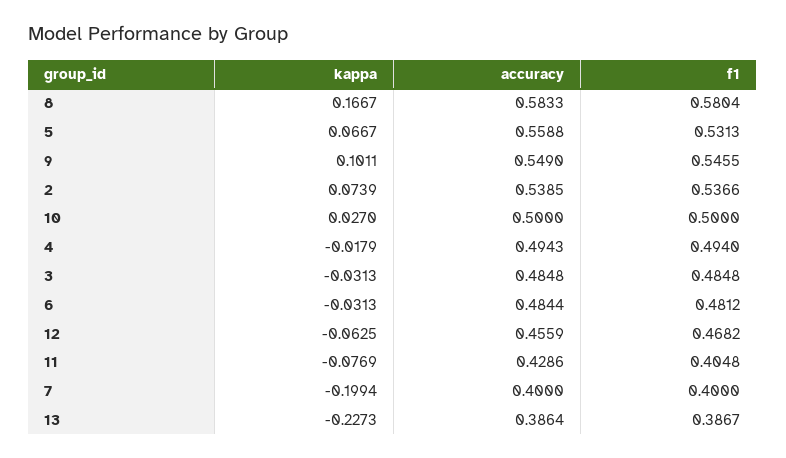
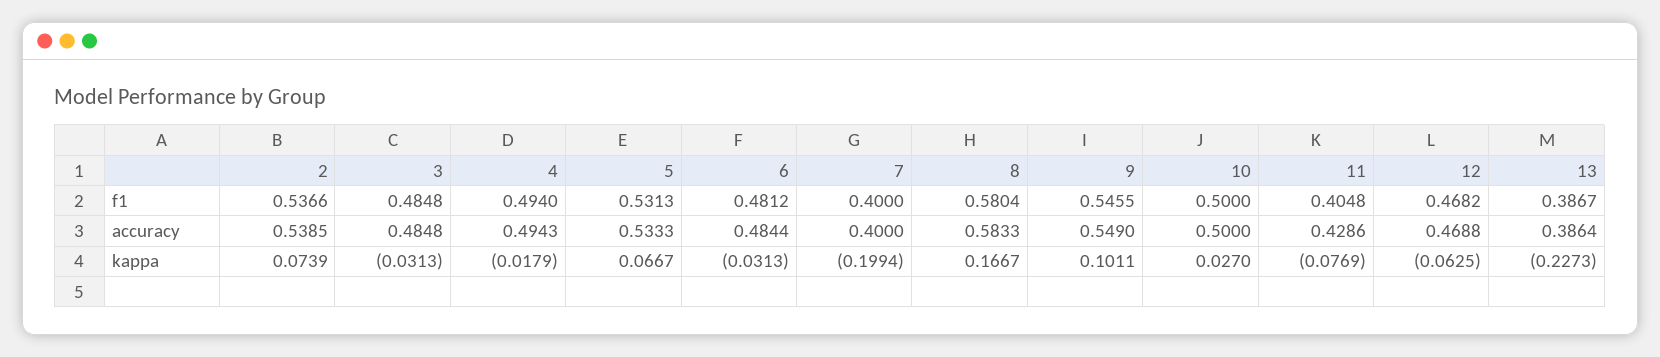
  {
    "kappa": {
      "8": 0.1667,
      "5": 0.0667,
      "9": 0.1011,
      "2": 0.0739,
      "10": 0.027,
      "4": -0.0179,
      "3": -0.0313,
      "6": -0.0313,
      "12": -0.0625,
      "11": -0.0769,
      "7": -0.1994,
      "13": -0.2273
    },
    "accuracy": {
      "8": 0.5833,
-     "5": 0.5588,
+     "5": 0.5333,
      "9": 0.549,
      "2": 0.5385,
      "10": 0.5,
      "4": 0.4943,
      "3": 0.4848,
      "6": 0.4844,
-     "12": 0.4559,
+     "12": 0.4688,
      "11": 0.4286,
      "7": 0.4,
      "13": 0.3864
    },
    "f1": {
      "8": 0.5804,
      "5": 0.5313,
      "9": 0.5455,
      "2": 0.5366,
      "10": 0.5,
      "4": 0.494,
      "3": 0.4848,
      "6": 0.4812,
      "12": 0.4682,
      "11": 0.4048,
      "7": 0.4,
      "13": 0.3867
    }
  }

